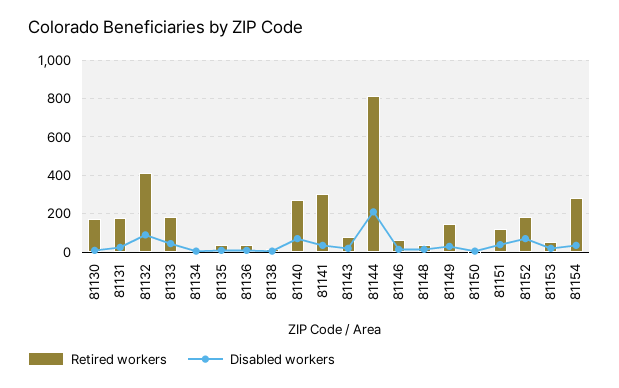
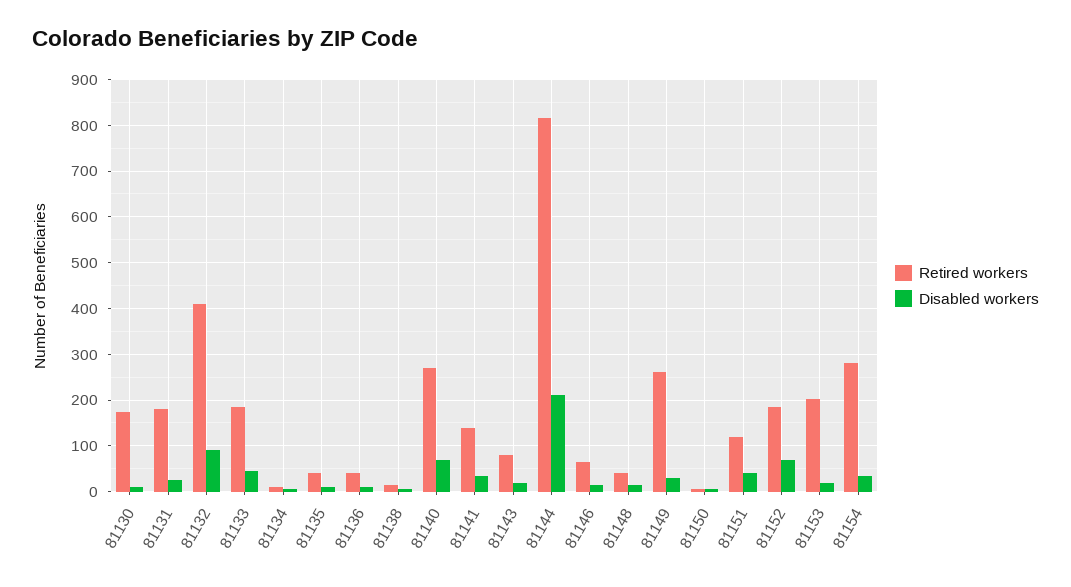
  {
    "Retired workers": {
      "81130": 180,
      "81131": 180,
      "81132": 420,
      "81133": 180,
      "81134": 20,
      "81135": 40,
      "81136": 40,
      "81138": 20,
      "81140": 280,
-     "81141": 300,
+     "81141": 140,
      "81143": 80,
      "81144": 820,
      "81146": 60,
      "81148": 40,
-     "81149": 150,
+     "81149": 260,
      "81150": 0,
      "81151": 120,
      "81152": 180,
-     "81153": 50,
+     "81153": 200,
      "81154": 280
    },
    "Disabled workers": {
      "81130": 20,
      "81131": 20,
      "81132": 100,
      "81133": 40,
      "81134": 0,
      "81135": 20,
      "81136": 20,
      "81138": 0,
      "81140": 80,
      "81141": 40,
      "81143": 20,
      "81144": 220,
      "81146": 20,
      "81148": 20,
      "81149": 40,
      "81150": 0,
      "81151": 40,
      "81152": 80,
      "81153": 20,
      "81154": 40
    }
  }

